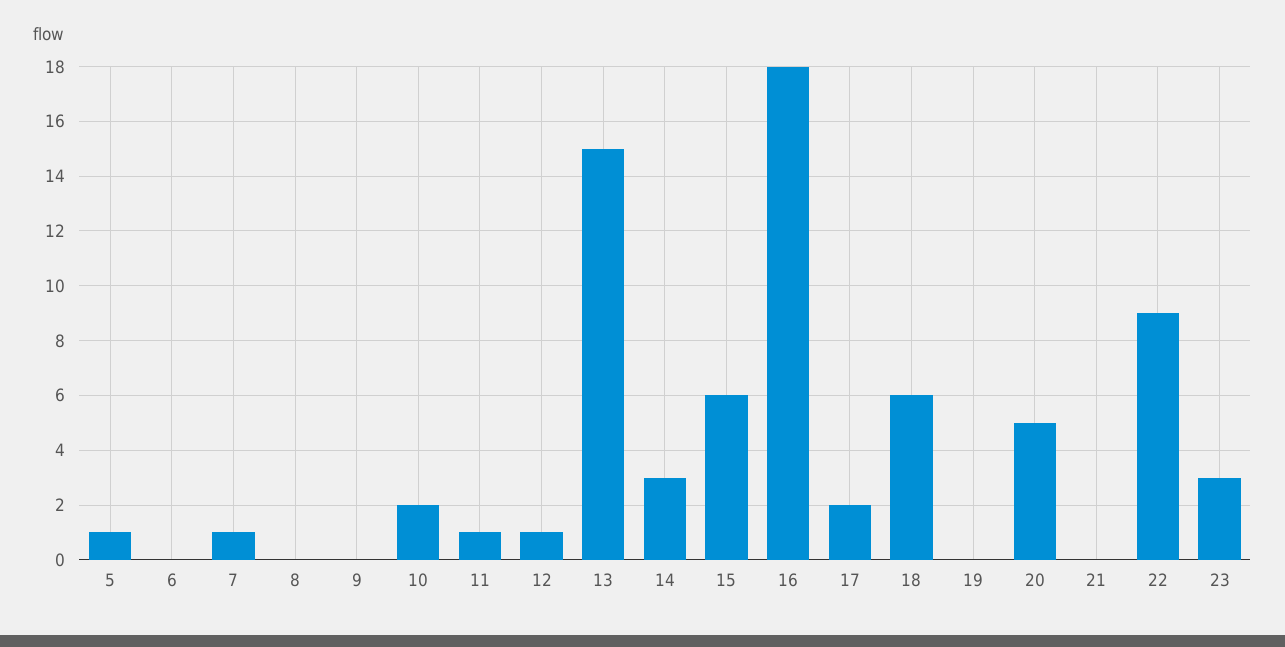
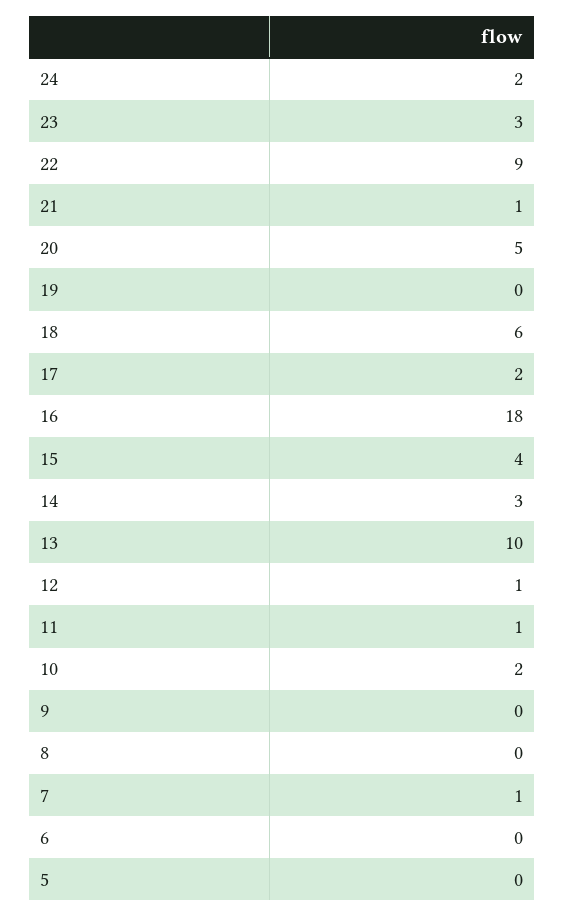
  {
-   "5": 1,
+   "5": 0,
    "6": 0,
    "7": 1,
    "8": 0,
    "9": 0,
    "10": 2,
    "11": 1,
    "12": 1,
-   "13": 15,
+   "13": 10,
    "14": 3,
-   "15": 6,
+   "15": 4,
    "16": 18,
    "17": 2,
    "18": 6,
    "19": 0,
    "20": 5,
-   "21": 0,
+   "21": 1,
    "22": 9,
-   "23": 3
+   "23": 3,
+   "24": 2
  }

